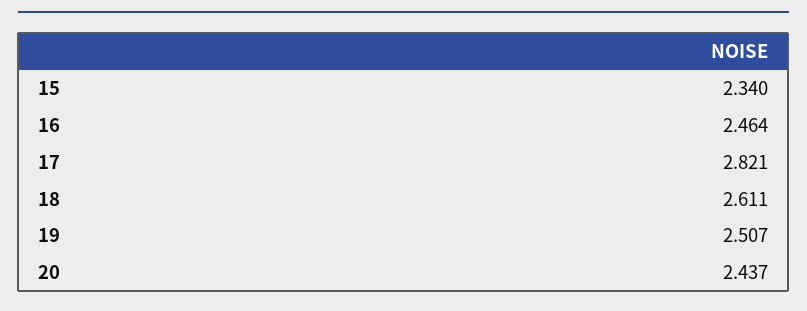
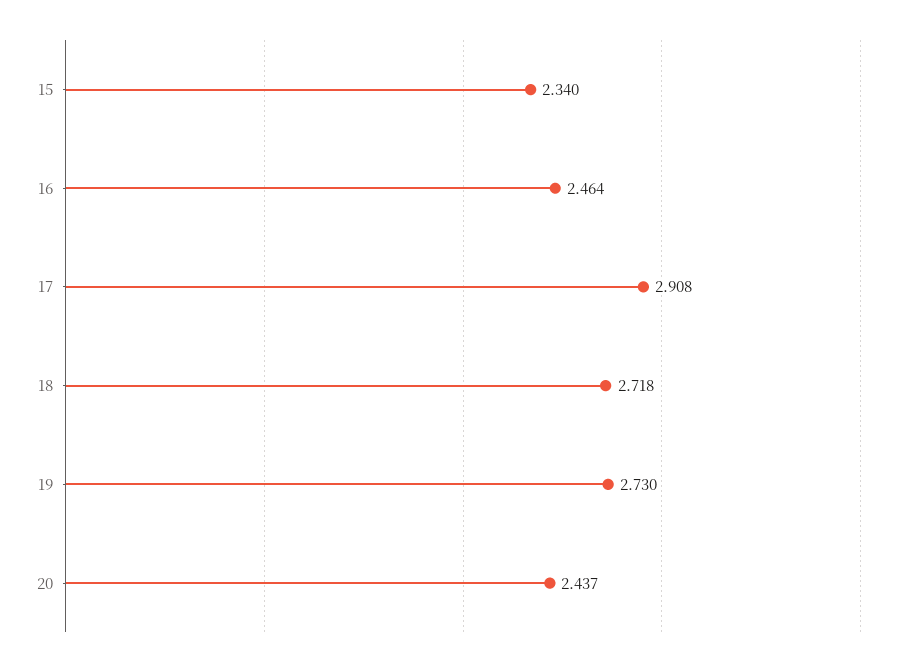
  {
    "15": 2.34,
    "16": 2.464,
-   "17": 2.821,
+   "17": 2.908,
-   "18": 2.611,
+   "18": 2.718,
-   "19": 2.507,
+   "19": 2.73,
    "20": 2.437
  }

